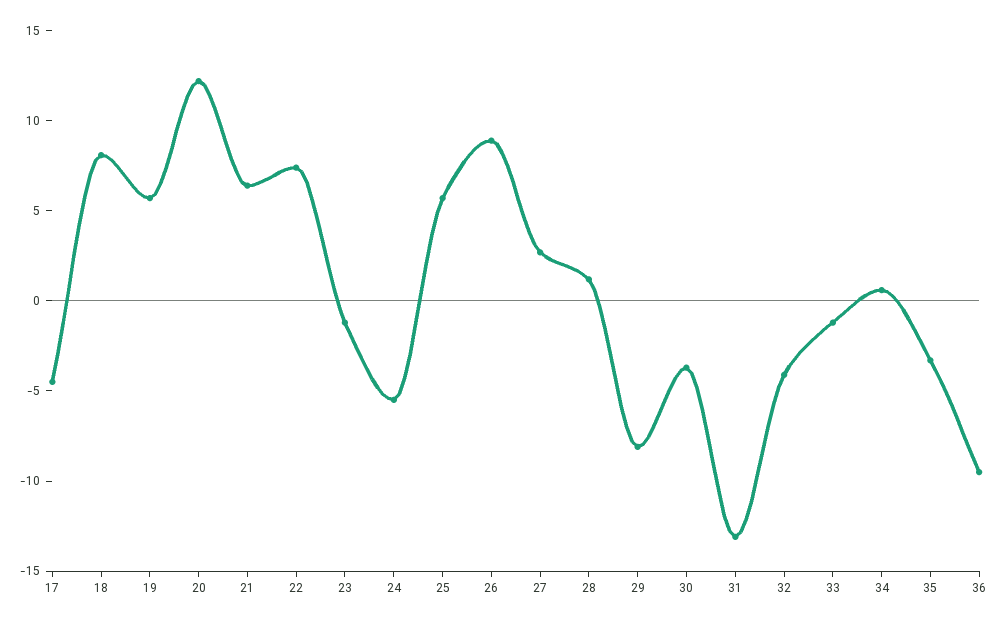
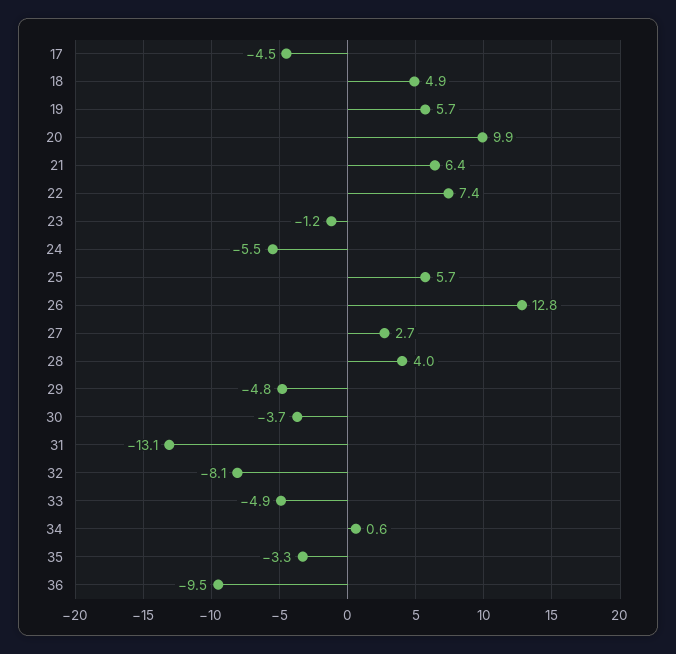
  {
    "17": -4.5,
-   "18": 8,
+   "18": 4.9,
    "19": 5.7,
-   "20": 12,
+   "20": 9.9,
    "21": 6.4,
    "22": 7.4,
    "23": -1.2,
    "24": -5.5,
    "25": 5.7,
-   "26": 9,
+   "26": 12.8,
    "27": 2.7,
-   "28": 1,
+   "28": 4,
-   "29": -8,
+   "29": -4.8,
    "30": -3.7,
    "31": -13.1,
-   "32": -4,
+   "32": -8.1,
-   "33": -1,
+   "33": -4.9,
    "34": 0.6,
    "35": -3.3,
    "36": -9.5
  }

